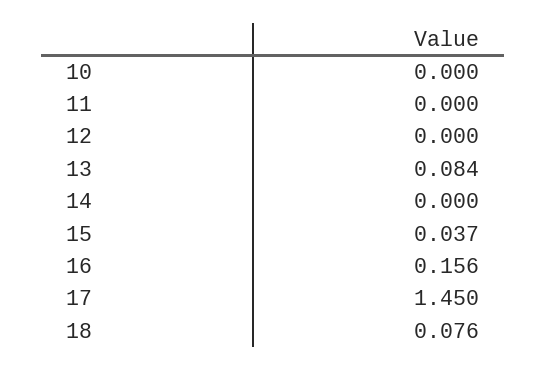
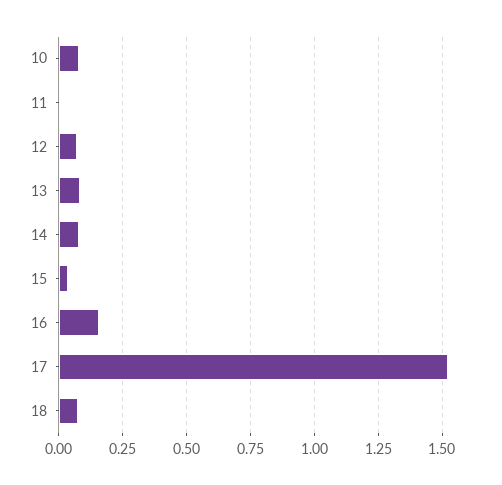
  {
-   "10": 0,
+   "10": 0.075,
    "11": 0,
-   "12": 0,
+   "12": 0.075,
    "13": 0.084,
-   "14": 0,
+   "14": 0.075,
    "15": 0.037,
    "16": 0.156,
-   "17": 1.45,
+   "17": 1.525,
    "18": 0.076
  }

